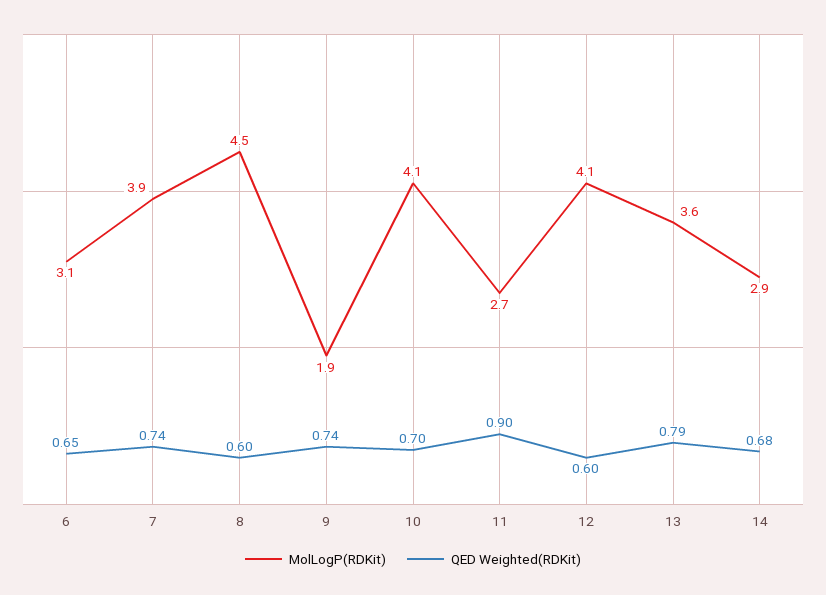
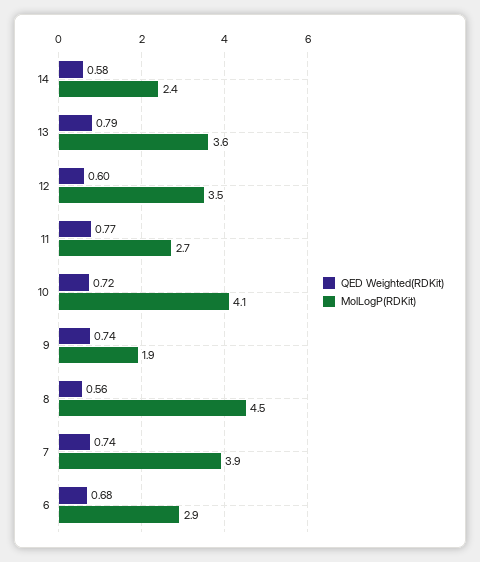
  {
    "MolLogP(RDKit)": {
-     "6": 3.1,
+     "6": 2.9,
      "7": 3.9,
      "8": 4.5,
      "9": 1.9,
      "10": 4.1,
      "11": 2.7,
-     "12": 4.1,
+     "12": 3.5,
      "13": 3.6,
-     "14": 2.9
+     "14": 2.4
    },
    "QED Weighted(RDKit)": {
-     "6": 0.65,
+     "6": 0.68,
      "7": 0.74,
-     "8": 0.6,
+     "8": 0.56,
      "9": 0.74,
-     "10": 0.7,
+     "10": 0.72,
-     "11": 0.9,
+     "11": 0.77,
      "12": 0.6,
      "13": 0.79,
-     "14": 0.68
+     "14": 0.58
    }
  }

